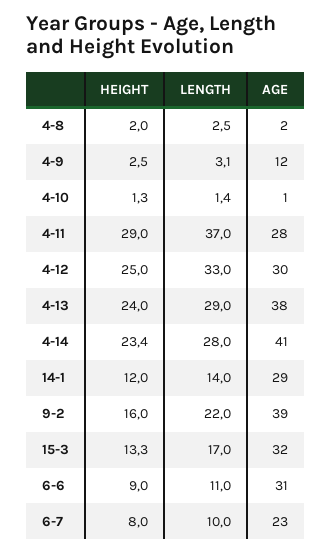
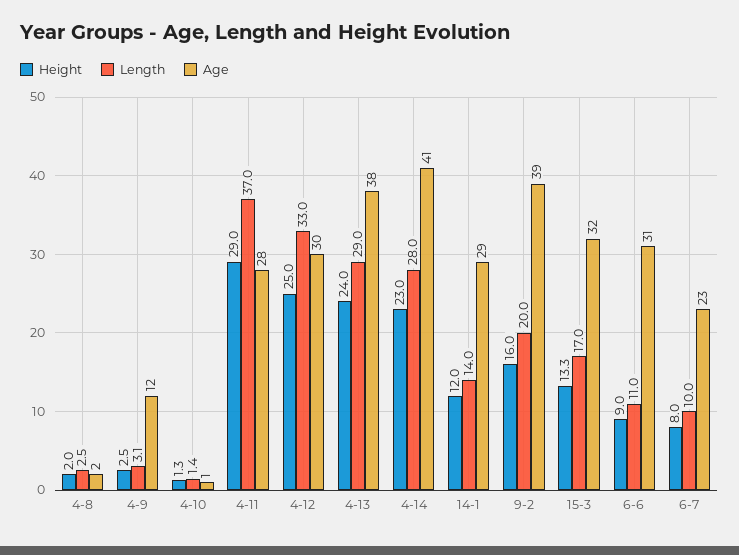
  {
    "HEIGHT": {
      "4-8": 2,
      "4-9": 2.5,
      "4-10": 1.3,
      "4-11": 29,
      "4-12": 25,
      "4-13": 24,
-     "4-14": 23.4,
+     "4-14": 23,
      "14-1": 12,
      "9-2": 16,
      "15-3": 13.3,
      "6-6": 9,
      "6-7": 8
    },
    "LENGTH": {
      "4-8": 2.5,
      "4-9": 3.1,
      "4-10": 1.4,
      "4-11": 37,
      "4-12": 33,
      "4-13": 29,
      "4-14": 28,
      "14-1": 14,
-     "9-2": 22,
+     "9-2": 20,
      "15-3": 17,
      "6-6": 11,
      "6-7": 10
    },
    "AGE": {
      "4-8": 2,
      "4-9": 12,
      "4-10": 1,
      "4-11": 28,
      "4-12": 30,
      "4-13": 38,
      "4-14": 41,
      "14-1": 29,
      "9-2": 39,
      "15-3": 32,
      "6-6": 31,
      "6-7": 23
    }
  }

